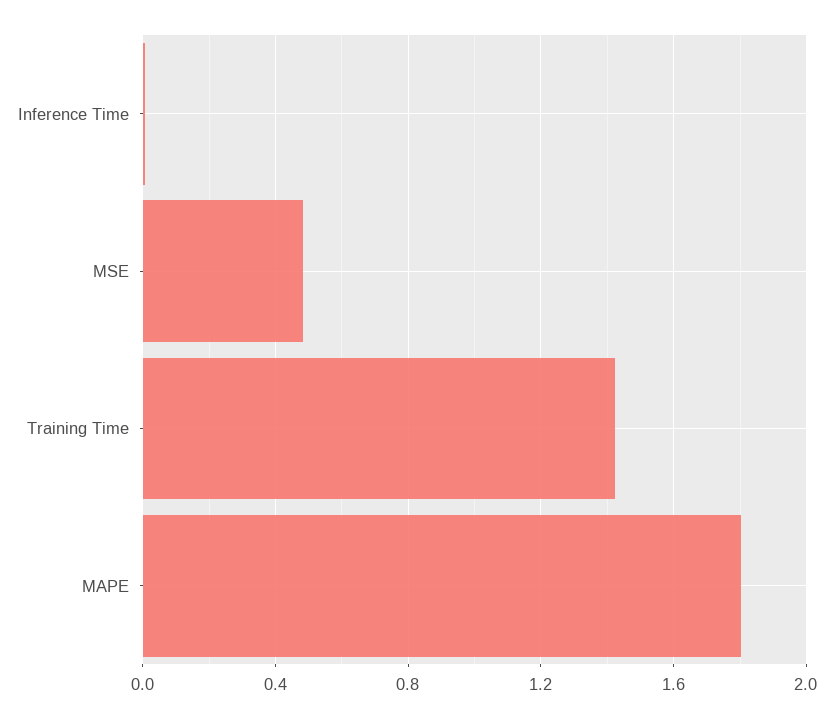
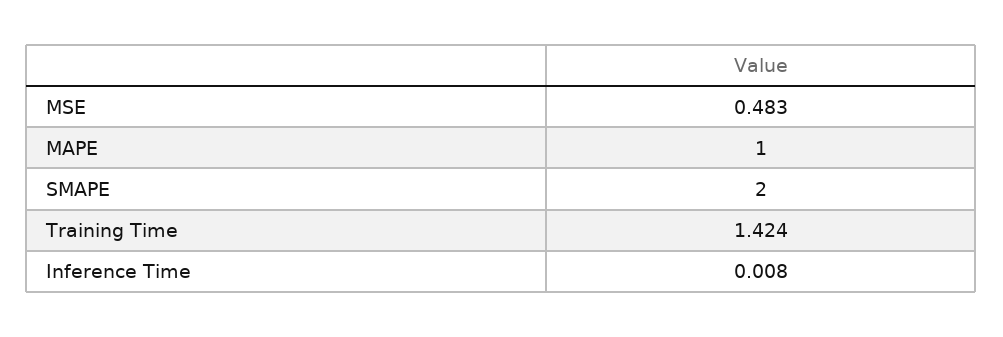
  {
    "Inference Time": 0.008,
    "MSE": 0.483,
    "Training Time": 1.424,
-   "MAPE": 1.8
+   "MAPE": 1,
+   "SMAPE": 2
  }

